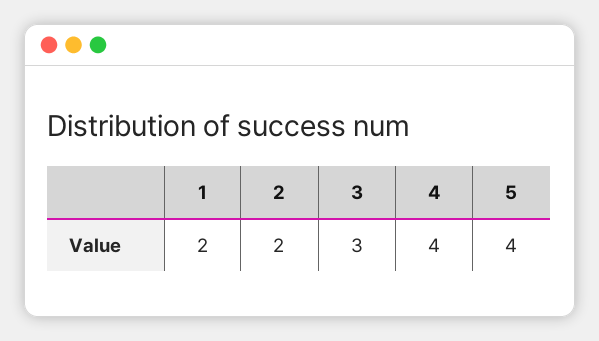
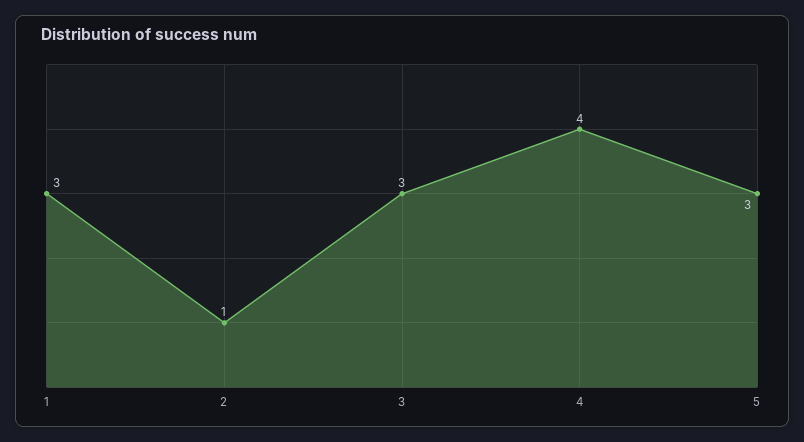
  {
-   "1": 2,
+   "1": 3,
-   "2": 2,
+   "2": 1,
    "3": 3,
    "4": 4,
-   "5": 4
+   "5": 3
  }

